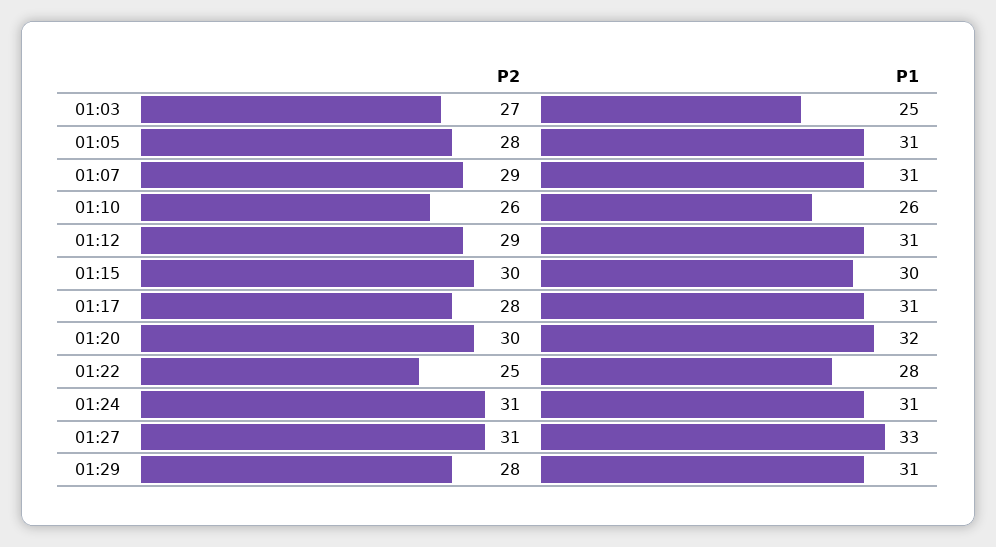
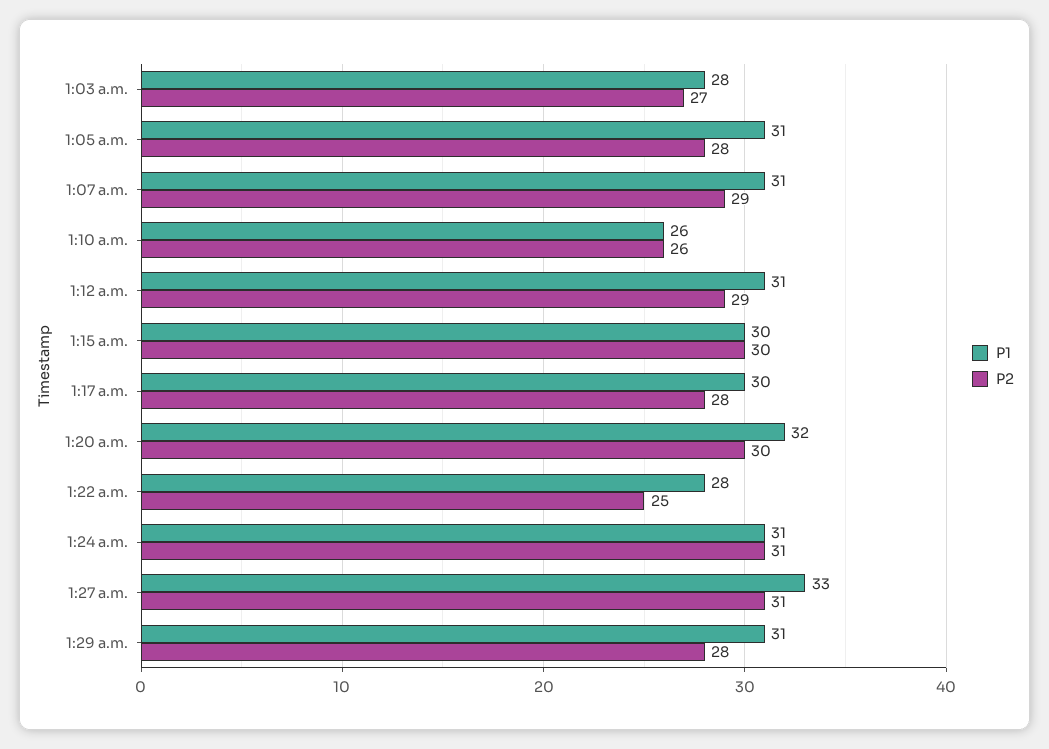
  {
    "P2": {
      "01:03": 27,
      "01:05": 28,
      "01:07": 29,
      "01:10": 26,
      "01:12": 29,
      "01:15": 30,
      "01:17": 28,
      "01:20": 30,
      "01:22": 25,
      "01:24": 31,
      "01:27": 31,
      "01:29": 28
    },
    "P1": {
-     "01:03": 25,
+     "01:03": 28,
      "01:05": 31,
      "01:07": 31,
      "01:10": 26,
      "01:12": 31,
      "01:15": 30,
-     "01:17": 31,
+     "01:17": 30,
      "01:20": 32,
      "01:22": 28,
      "01:24": 31,
      "01:27": 33,
      "01:29": 31
    }
  }

